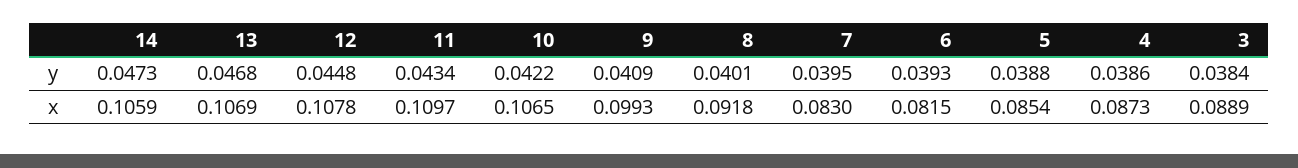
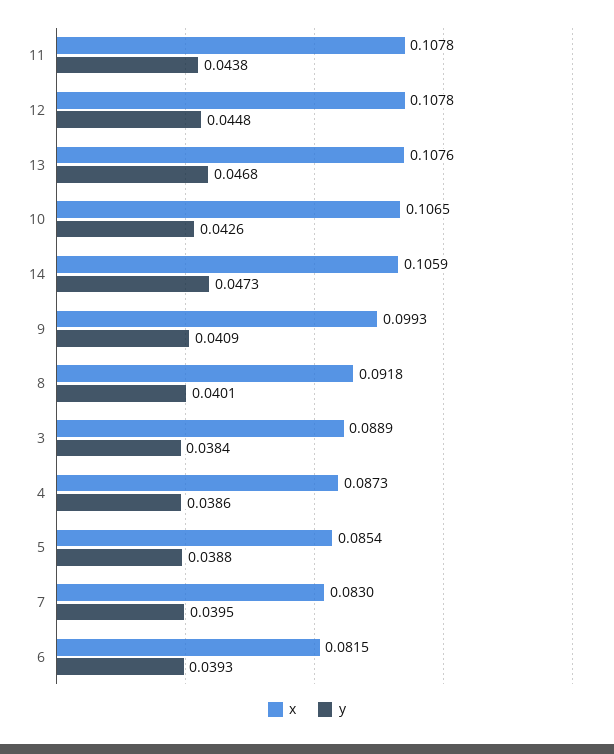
  {
    "y": {
      "14": 0.0473,
      "13": 0.0468,
      "12": 0.0448,
-     "11": 0.0434,
+     "11": 0.0438,
-     "10": 0.0422,
+     "10": 0.0426,
      "9": 0.0409,
      "8": 0.0401,
      "7": 0.0395,
      "6": 0.0393,
      "5": 0.0388,
      "4": 0.0386,
      "3": 0.0384
    },
    "x": {
      "14": 0.1059,
-     "13": 0.1069,
+     "13": 0.1076,
      "12": 0.1078,
-     "11": 0.1097,
+     "11": 0.1078,
      "10": 0.1065,
      "9": 0.0993,
      "8": 0.0918,
      "7": 0.083,
      "6": 0.0815,
      "5": 0.0854,
      "4": 0.0873,
      "3": 0.0889
    }
  }

